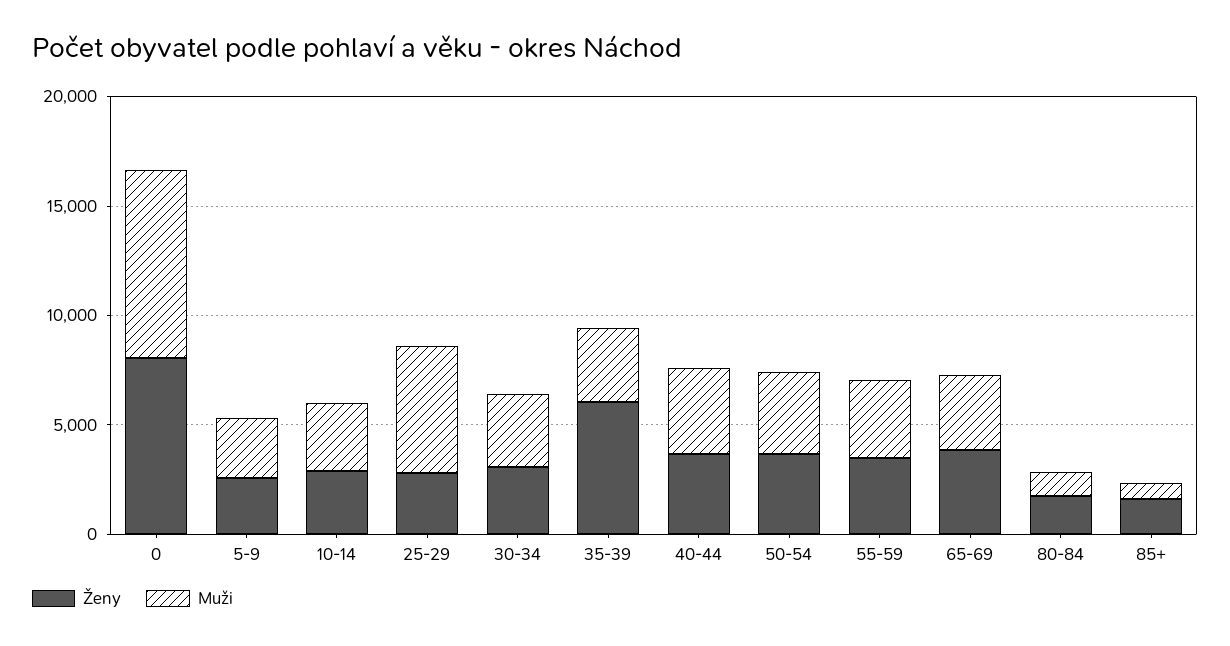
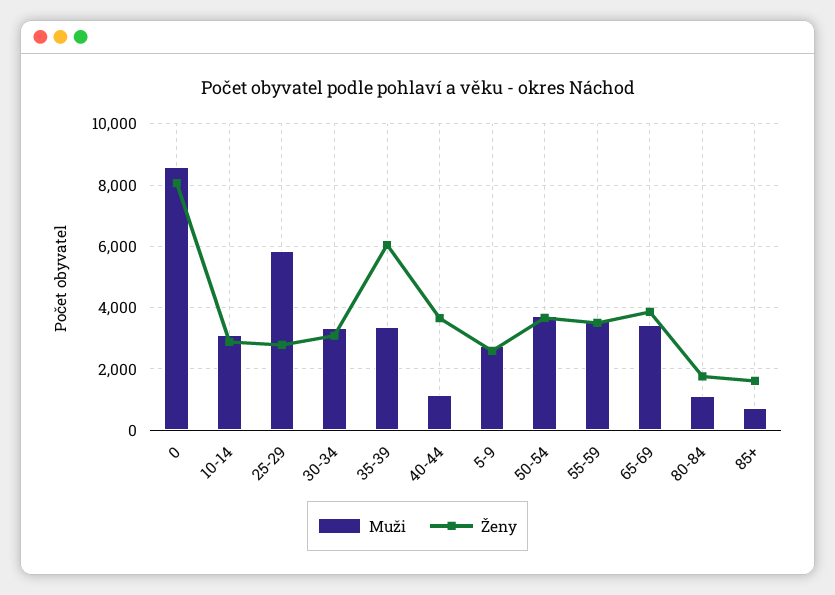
  {
    "Ženy": {
      "0": 8000,
      "5-9": 2600,
      "10-14": 2800,
      "25-29": 2800,
      "30-34": 3000,
      "35-39": 6000,
      "40-44": 3600,
      "50-54": 3600,
      "55-59": 3600,
      "65-69": 3800,
      "80-84": 1800,
      "85+": 1600
    },
    "Muži": {
      "0": 8600,
      "5-9": 2800,
      "10-14": 3200,
      "25-29": 5800,
      "30-34": 3400,
      "35-39": 3400,
-     "40-44": 4000,
+     "40-44": 1200,
      "50-54": 3800,
      "55-59": 3600,
      "65-69": 3400,
      "80-84": 1200,
      "85+": 800
    }
  }

